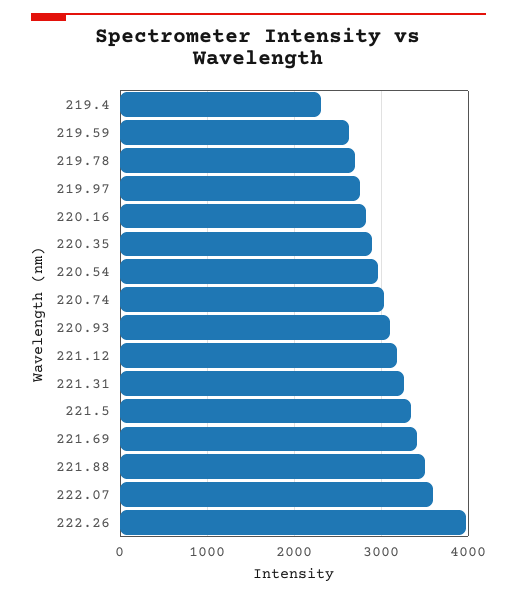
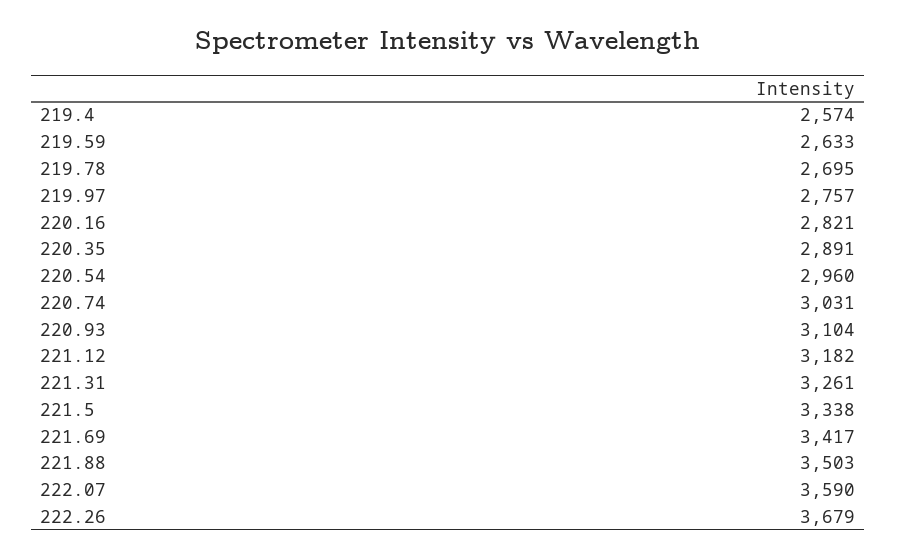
  {
-   "219.4": 2300,
+   "219.4": 2574,
    "219.59": 2633,
    "219.78": 2695,
    "219.97": 2757,
    "220.16": 2821,
    "220.35": 2891,
    "220.54": 2960,
    "220.74": 3031,
    "220.93": 3104,
    "221.12": 3182,
    "221.31": 3261,
    "221.5": 3338,
    "221.69": 3417,
    "221.88": 3503,
    "222.07": 3590,
-   "222.26": 4000
+   "222.26": 3679
  }

